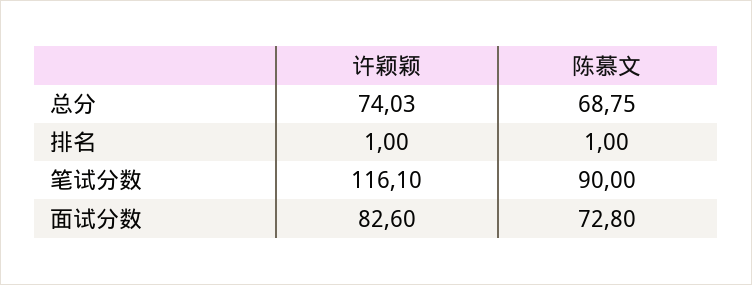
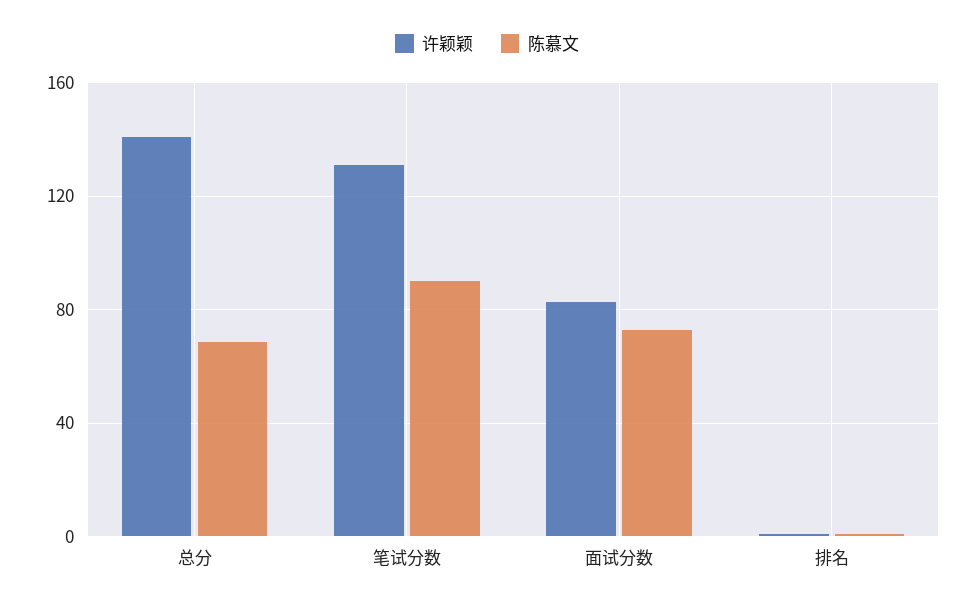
  {
    "许颖颖": {
-     "总分": 74.03,
+     "总分": 140,
      "排名": 1,
-     "笔试分数": 116.1,
+     "笔试分数": 130,
      "面试分数": 82.6
    },
    "陈慕文": {
      "总分": 68.75,
      "排名": 1,
      "笔试分数": 90,
      "面试分数": 72.8
    }
  }

